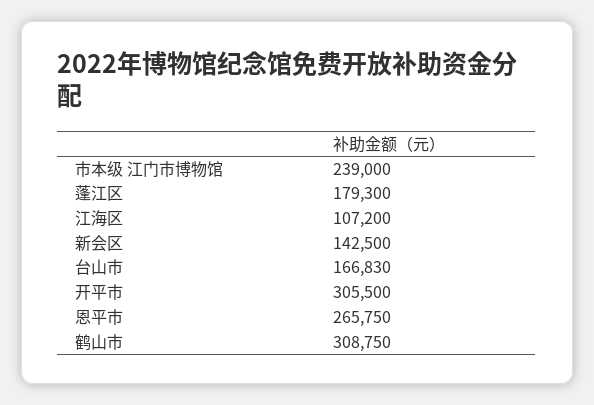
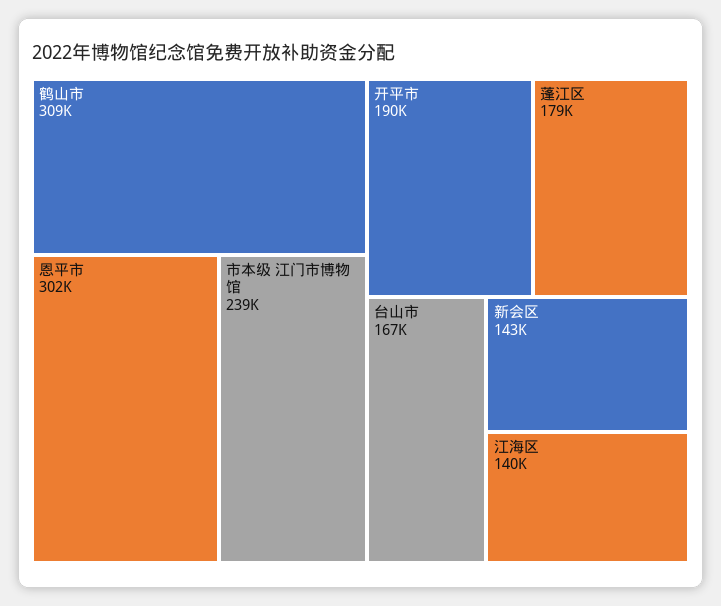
  {
    "市本级 江门市博物馆": 239000,
    "蓬江区": 179300,
-   "江海区": 107200,
+   "江海区": 140000,
    "新会区": 142500,
    "台山市": 166830,
-   "开平市": 305500,
+   "开平市": 190000,
-   "恩平市": 265750,
+   "恩平市": 302000,
    "鹤山市": 308750
  }

